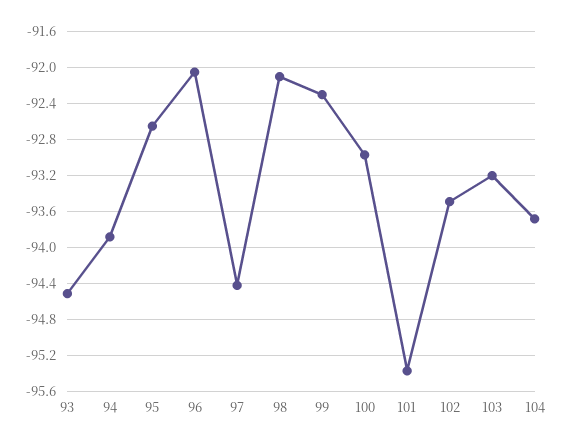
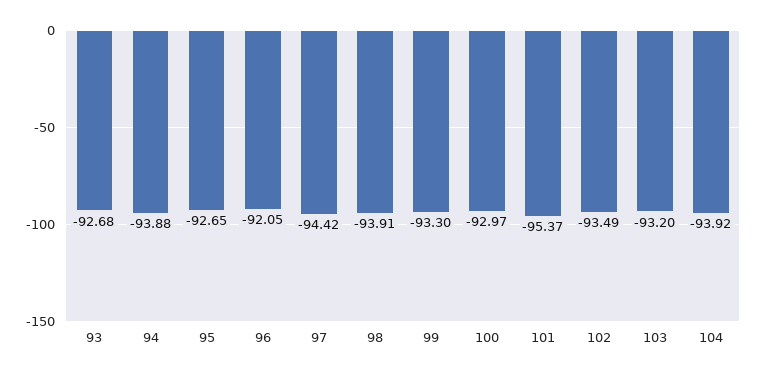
  {
-   "93": -94.5,
+   "93": -92.68,
    "94": -93.88,
    "95": -92.65,
    "96": -92.05,
    "97": -94.42,
-   "98": -92.1,
+   "98": -93.91,
-   "99": -92.3,
+   "99": -93.3,
    "100": -92.97,
    "101": -95.37,
    "102": -93.49,
    "103": -93.2,
-   "104": -93.7
+   "104": -93.92
  }

